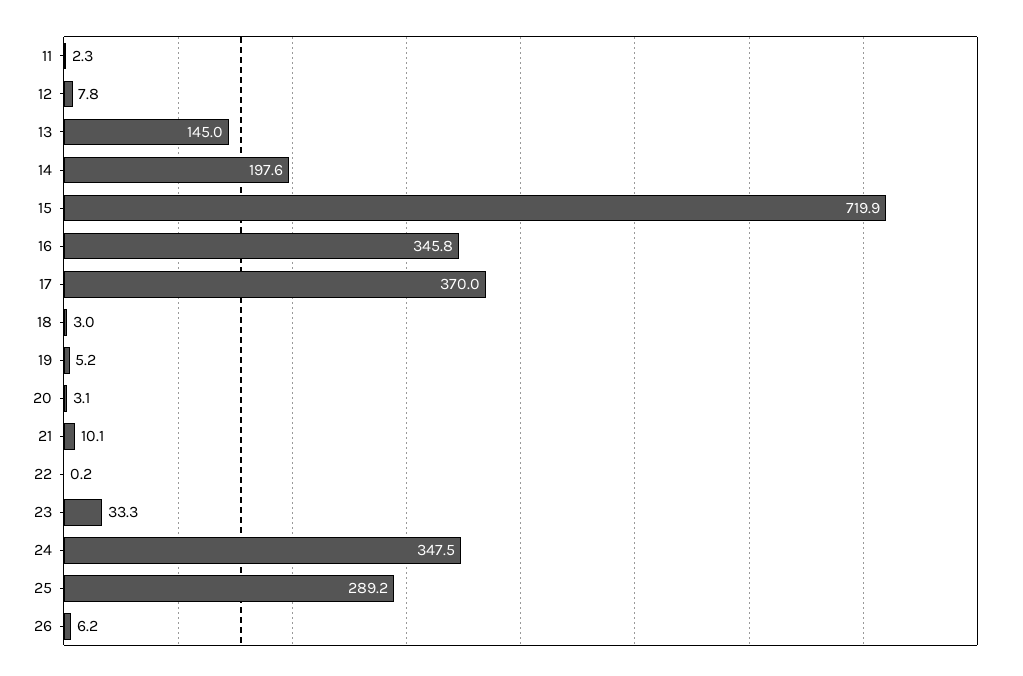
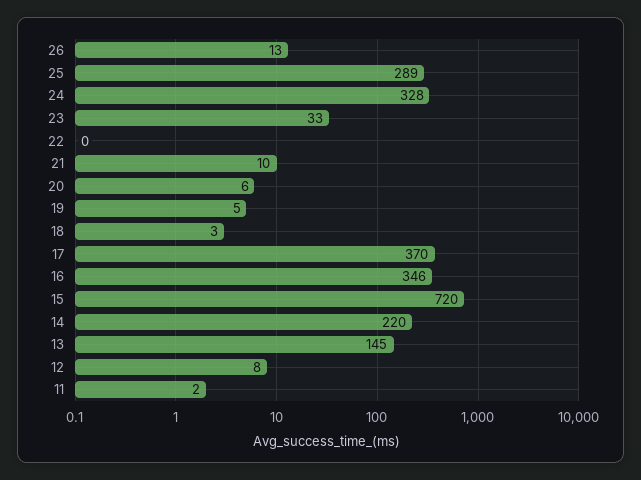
  {
    "11": 2.3,
    "12": 7.8,
    "13": 145,
-   "14": 197.6,
+   "14": 220,
    "15": 719.9,
    "16": 345.8,
    "17": 370,
    "18": 3,
    "19": 5.2,
-   "20": 3.1,
+   "20": 6,
    "21": 10.1,
    "22": 0.2,
    "23": 33.3,
-   "24": 347.5,
+   "24": 328,
    "25": 289.2,
-   "26": 6.2
+   "26": 13
  }

